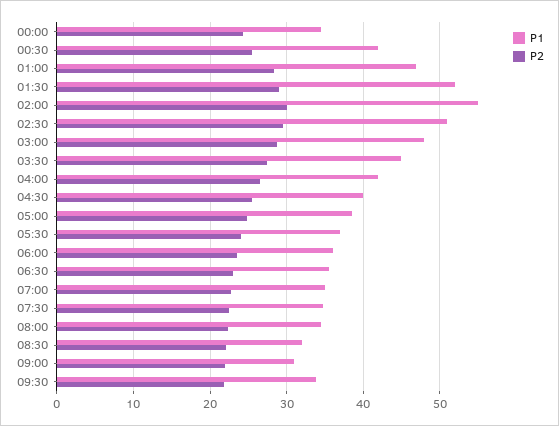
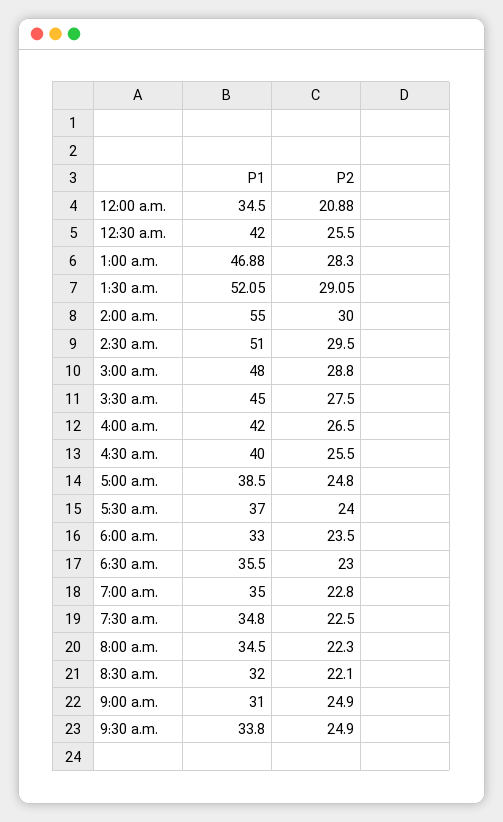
  {
    "P1": {
      "00:00": 34.5,
      "00:30": 42,
      "01:00": 46.88,
      "01:30": 52.05,
      "02:00": 55,
      "02:30": 51,
      "03:00": 48,
      "03:30": 45,
      "04:00": 42,
      "04:30": 40,
      "05:00": 38.5,
      "05:30": 37,
-     "06:00": 36,
+     "06:00": 33,
      "06:30": 35.5,
      "07:00": 35,
      "07:30": 34.8,
      "08:00": 34.5,
      "08:30": 32,
      "09:00": 31,
      "09:30": 33.8
    },
    "P2": {
-     "00:00": 24,
+     "00:00": 20.88,
      "00:30": 25.5,
      "01:00": 28.3,
      "01:30": 29.05,
      "02:00": 30,
      "02:30": 29.5,
      "03:00": 28.8,
      "03:30": 27.5,
      "04:00": 26.5,
      "04:30": 25.5,
      "05:00": 24.8,
      "05:30": 24,
      "06:00": 23.5,
      "06:30": 23,
      "07:00": 22.8,
      "07:30": 22.5,
      "08:00": 22.3,
      "08:30": 22.1,
-     "09:00": 22,
+     "09:00": 24.9,
-     "09:30": 22
+     "09:30": 24.9
    }
  }

